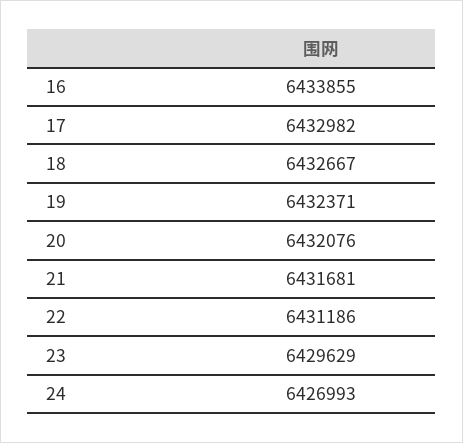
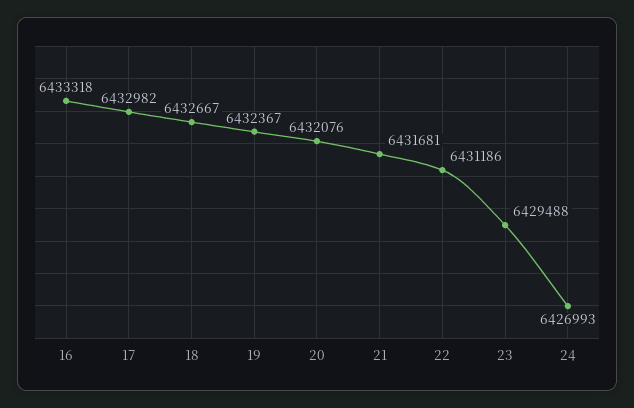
  {
-   "16": 6433855,
+   "16": 6433318,
    "17": 6432982,
    "18": 6432667,
-   "19": 6432371,
+   "19": 6432367,
    "20": 6432076,
    "21": 6431681,
    "22": 6431186,
-   "23": 6429629,
+   "23": 6429488,
    "24": 6426993
  }

